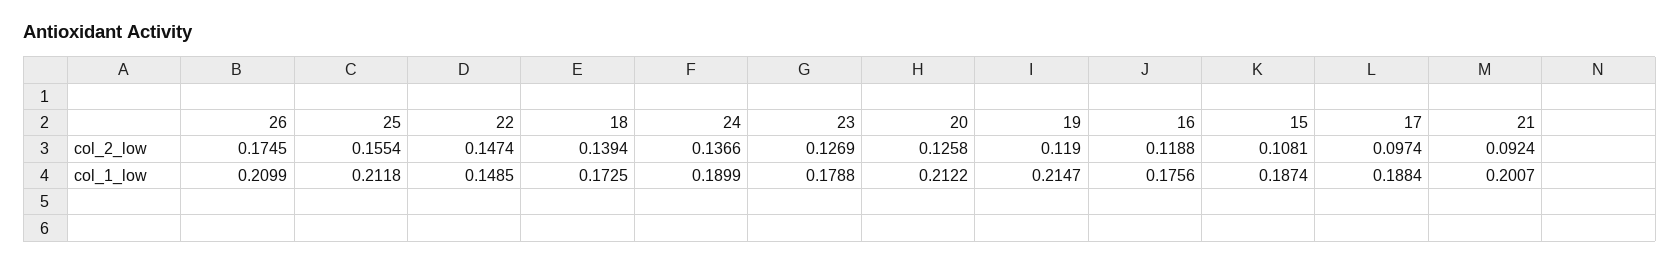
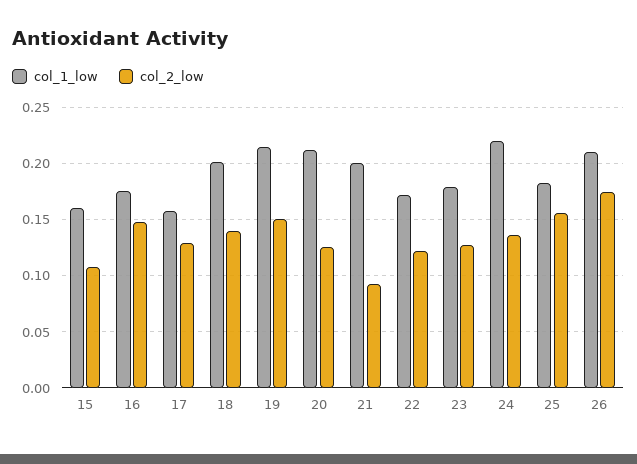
  {
    "col_2_low": {
      "26": 0.1745,
      "25": 0.1554,
-     "22": 0.1474,
+     "22": 0.12,
      "18": 0.1394,
      "24": 0.1366,
      "23": 0.1269,
      "20": 0.1258,
-     "19": 0.119,
+     "19": 0.15,
-     "16": 0.1188,
+     "16": 0.15,
      "15": 0.1081,
-     "17": 0.0974,
+     "17": 0.13,
      "21": 0.0924
    },
    "col_1_low": {
      "26": 0.2099,
-     "25": 0.2118,
+     "25": 0.18,
-     "22": 0.1485,
+     "22": 0.17,
-     "18": 0.1725,
+     "18": 0.2,
-     "24": 0.1899,
+     "24": 0.22,
      "23": 0.1788,
      "20": 0.2122,
      "19": 0.2147,
      "16": 0.1756,
-     "15": 0.1874,
+     "15": 0.16,
-     "17": 0.1884,
+     "17": 0.16,
      "21": 0.2007
    }
  }

